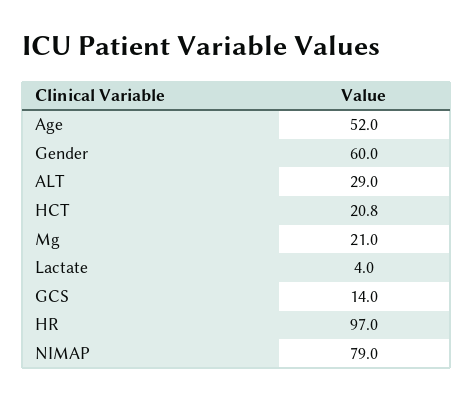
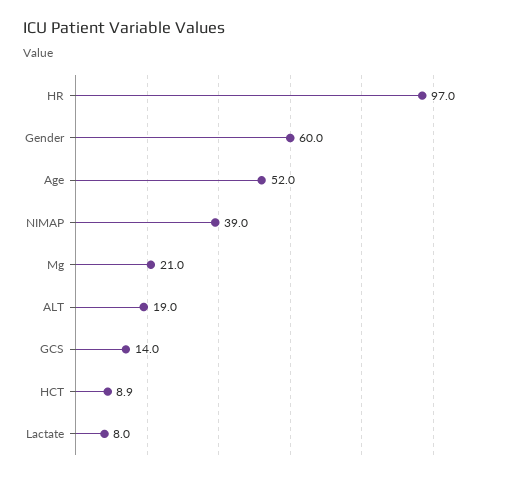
  {
    "Age": 52,
    "Gender": 60,
-   "ALT": 29,
+   "ALT": 19,
-   "HCT": 20.8,
+   "HCT": 8.9,
    "Mg": 21,
-   "Lactate": 4,
+   "Lactate": 8,
    "GCS": 14,
    "HR": 97,
-   "NIMAP": 79
+   "NIMAP": 39
  }

